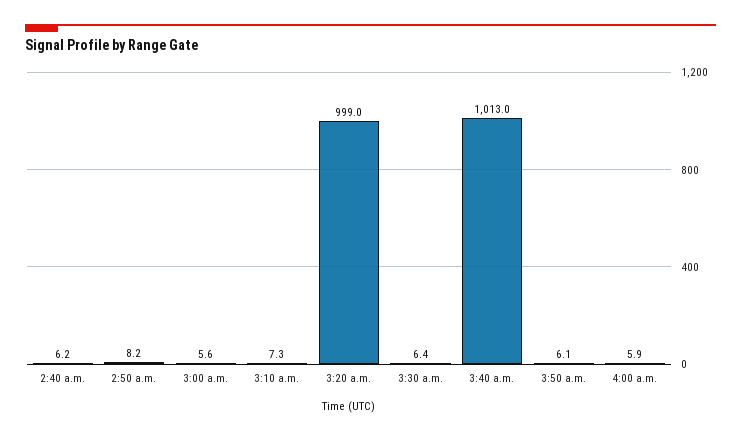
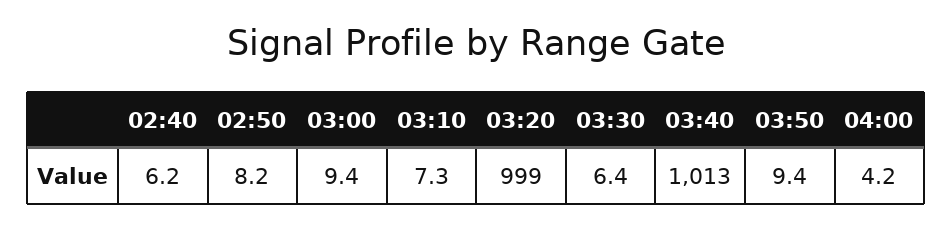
  {
    "2:40 a.m.": 6.2,
    "2:50 a.m.": 8.2,
-   "3:00 a.m.": 5.6,
+   "3:00 a.m.": 9.4,
    "3:10 a.m.": 7.3,
    "3:20 a.m.": 999,
    "3:30 a.m.": 6.4,
    "3:40 a.m.": 1013,
-   "3:50 a.m.": 6.1,
+   "3:50 a.m.": 9.4,
-   "4:00 a.m.": 5.9
+   "4:00 a.m.": 4.2
  }

